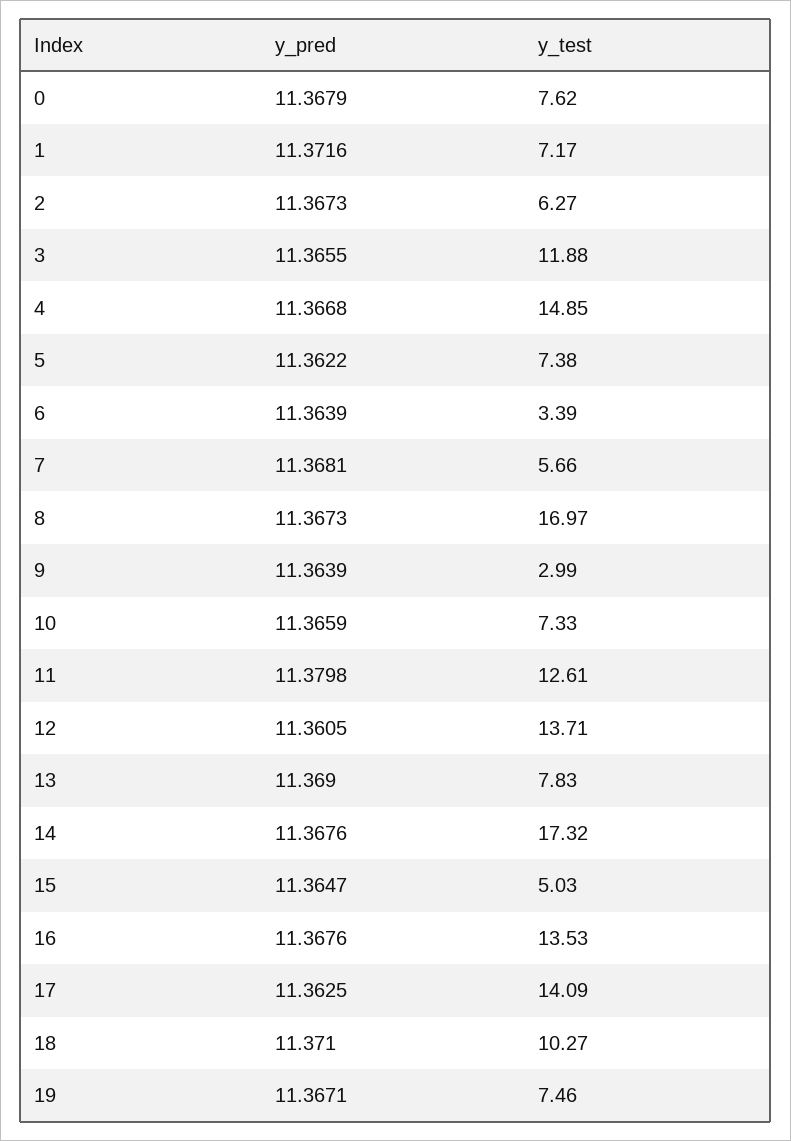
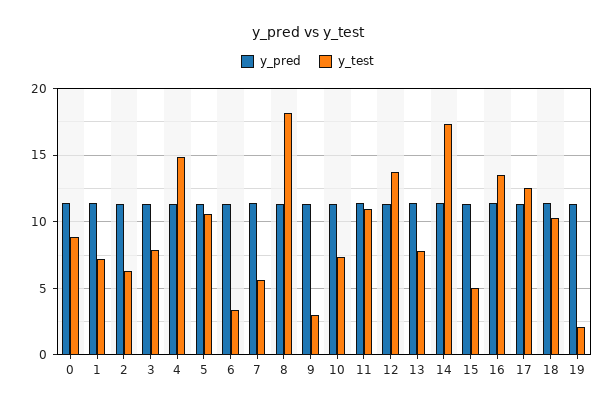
  {
    "y_pred": {
      "0": 11.3679,
      "1": 11.3716,
      "2": 11.3673,
      "3": 11.3655,
      "4": 11.3668,
      "5": 11.3622,
      "6": 11.3639,
      "7": 11.3681,
      "8": 11.3673,
      "9": 11.3639,
      "10": 11.3659,
      "11": 11.3798,
      "12": 11.3605,
      "13": 11.369,
      "14": 11.3676,
      "15": 11.3647,
      "16": 11.3676,
      "17": 11.3625,
      "18": 11.371,
      "19": 11.3671
    },
    "y_test": {
-     "0": 7.62,
+     "0": 9,
      "1": 7.17,
      "2": 6.27,
-     "3": 11.88,
+     "3": 8,
      "4": 14.85,
-     "5": 7.38,
+     "5": 10.5,
      "6": 3.39,
      "7": 5.66,
-     "8": 16.97,
+     "8": 18,
      "9": 2.99,
      "10": 7.33,
-     "11": 12.61,
+     "11": 11,
      "12": 13.71,
      "13": 7.83,
      "14": 17.32,
      "15": 5.03,
      "16": 13.53,
-     "17": 14.09,
+     "17": 12.5,
      "18": 10.27,
-     "19": 7.46
+     "19": 2
    }
  }

